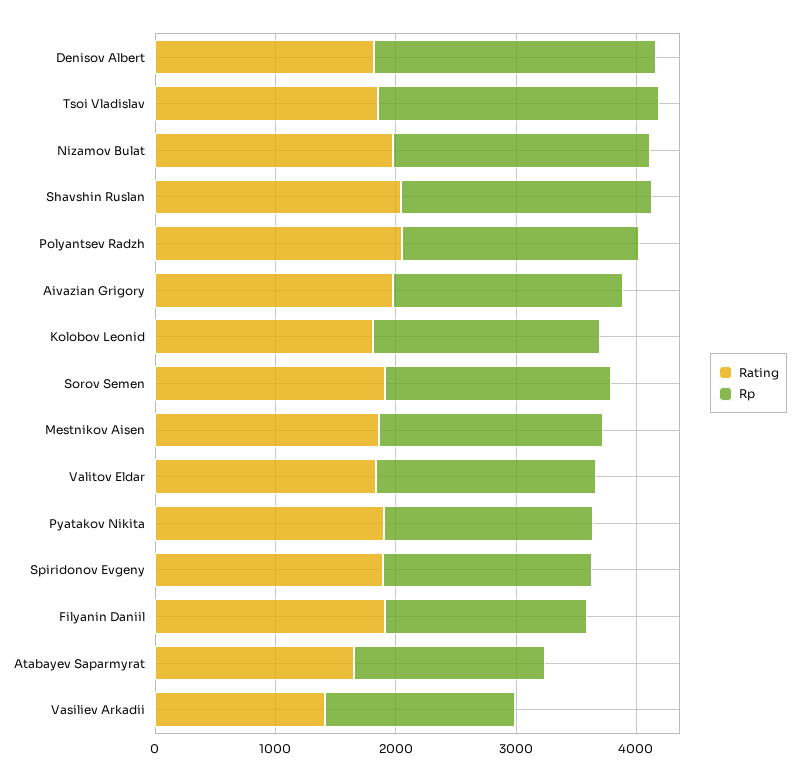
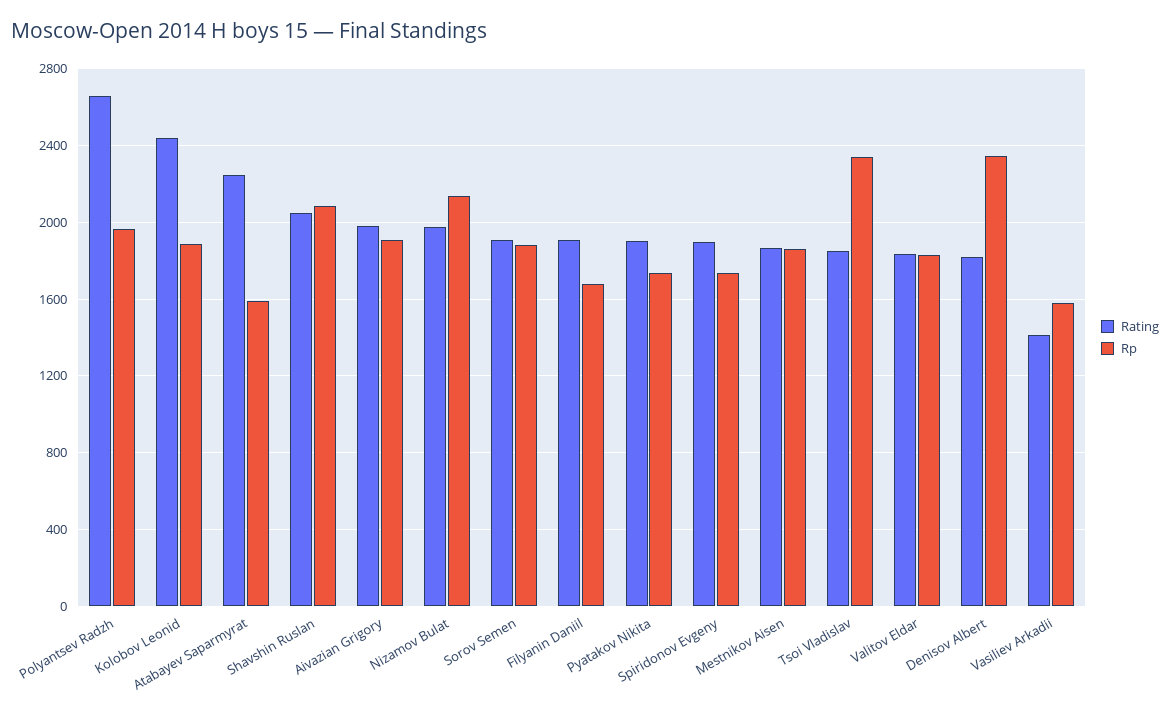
  {
    "Rating": {
      "Denisov Albert": 1800,
      "Tsoi Vladislav": 1850,
      "Nizamov Bulat": 2000,
      "Shavshin Ruslan": 2050,
-     "Polyantsev Radzh": 2000,
+     "Polyantsev Radzh": 2650,
      "Aivazian Grigory": 2000,
-     "Kolobov Leonid": 1800,
+     "Kolobov Leonid": 2450,
      "Sorov Semen": 1900,
      "Mestnikov Aisen": 1850,
      "Valitov Eldar": 1850,
      "Pyatakov Nikita": 1900,
      "Spiridonov Evgeny": 1900,
      "Filyanin Daniil": 1900,
-     "Atabayev Saparmyrat": 1600,
+     "Atabayev Saparmyrat": 2250,
      "Vasiliev Arkadii": 1400
    },
    "Rp": {
      "Denisov Albert": 2350,
      "Tsoi Vladislav": 2350,
      "Nizamov Bulat": 2150,
      "Shavshin Ruslan": 2100,
      "Polyantsev Radzh": 1950,
      "Aivazian Grigory": 1900,
      "Kolobov Leonid": 1900,
      "Sorov Semen": 1900,
      "Mestnikov Aisen": 1850,
      "Valitov Eldar": 1850,
      "Pyatakov Nikita": 1750,
      "Spiridonov Evgeny": 1750,
      "Filyanin Daniil": 1700,
      "Atabayev Saparmyrat": 1600,
      "Vasiliev Arkadii": 1600
    }
  }

